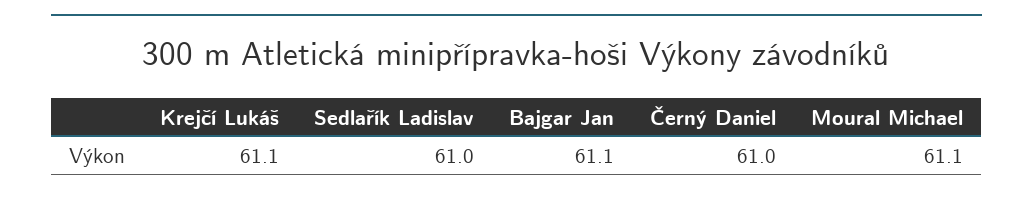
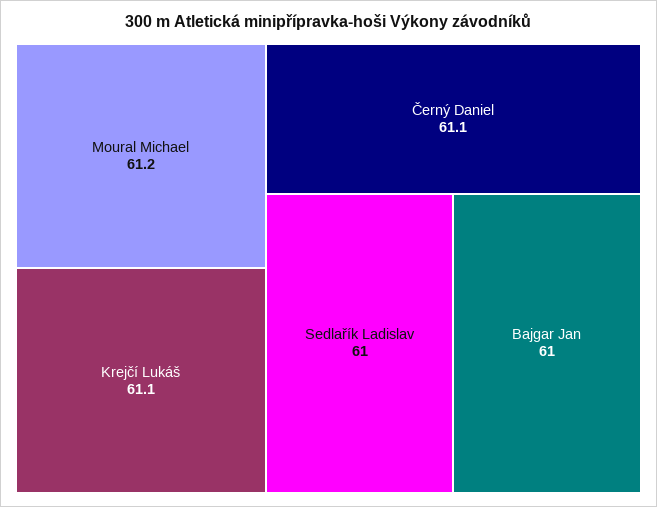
  {
    "Krejčí Lukáš": 61.1,
    "Sedlařík Ladislav": 61,
-   "Bajgar Jan": 61.1,
+   "Bajgar Jan": 61,
-   "Černý Daniel": 61,
+   "Černý Daniel": 61.1,
-   "Moural Michael": 61.1
+   "Moural Michael": 61.2
  }

